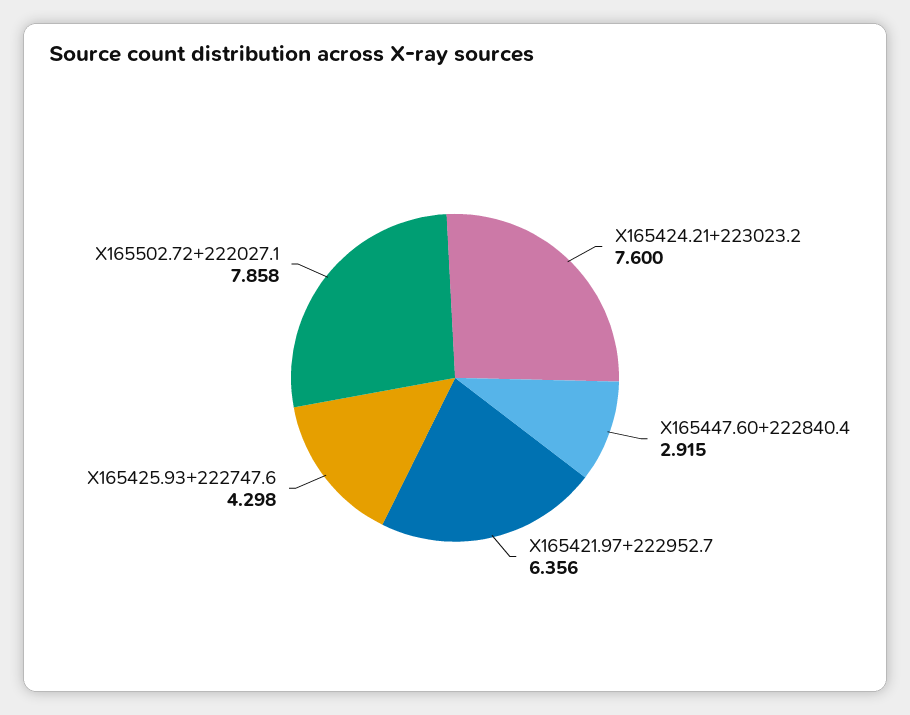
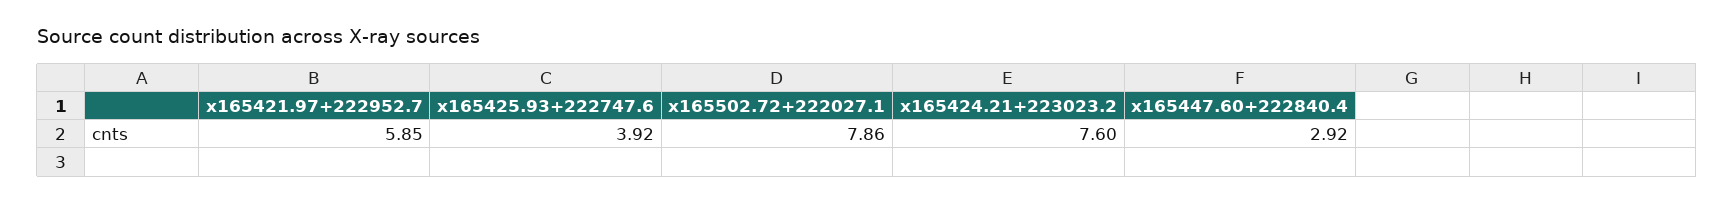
  {
    "X165424.21+223023.2": 7.6,
    "X165447.60+222840.4": 2.915,
-   "X165421.97+222952.7": 6.356,
+   "X165421.97+222952.7": 5.85,
-   "X165425.93+222747.6": 4.298,
+   "X165425.93+222747.6": 3.92,
    "X165502.72+222027.1": 7.858
  }

